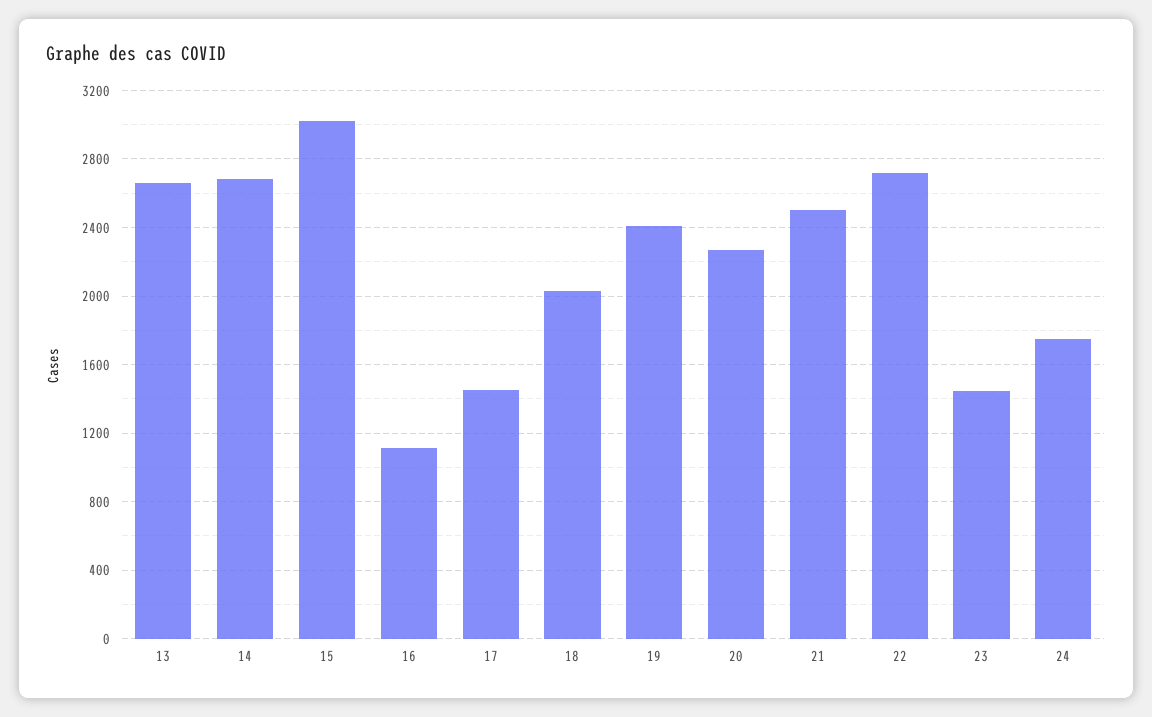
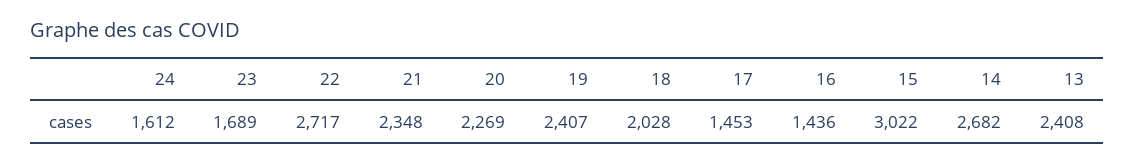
  {
-   "13": 2650,
+   "13": 2408,
    "14": 2682,
    "15": 3022,
-   "16": 1100,
+   "16": 1436,
    "17": 1453,
    "18": 2028,
    "19": 2407,
    "20": 2269,
-   "21": 2500,
+   "21": 2348,
    "22": 2717,
-   "23": 1450,
+   "23": 1689,
-   "24": 1750
+   "24": 1612
  }

